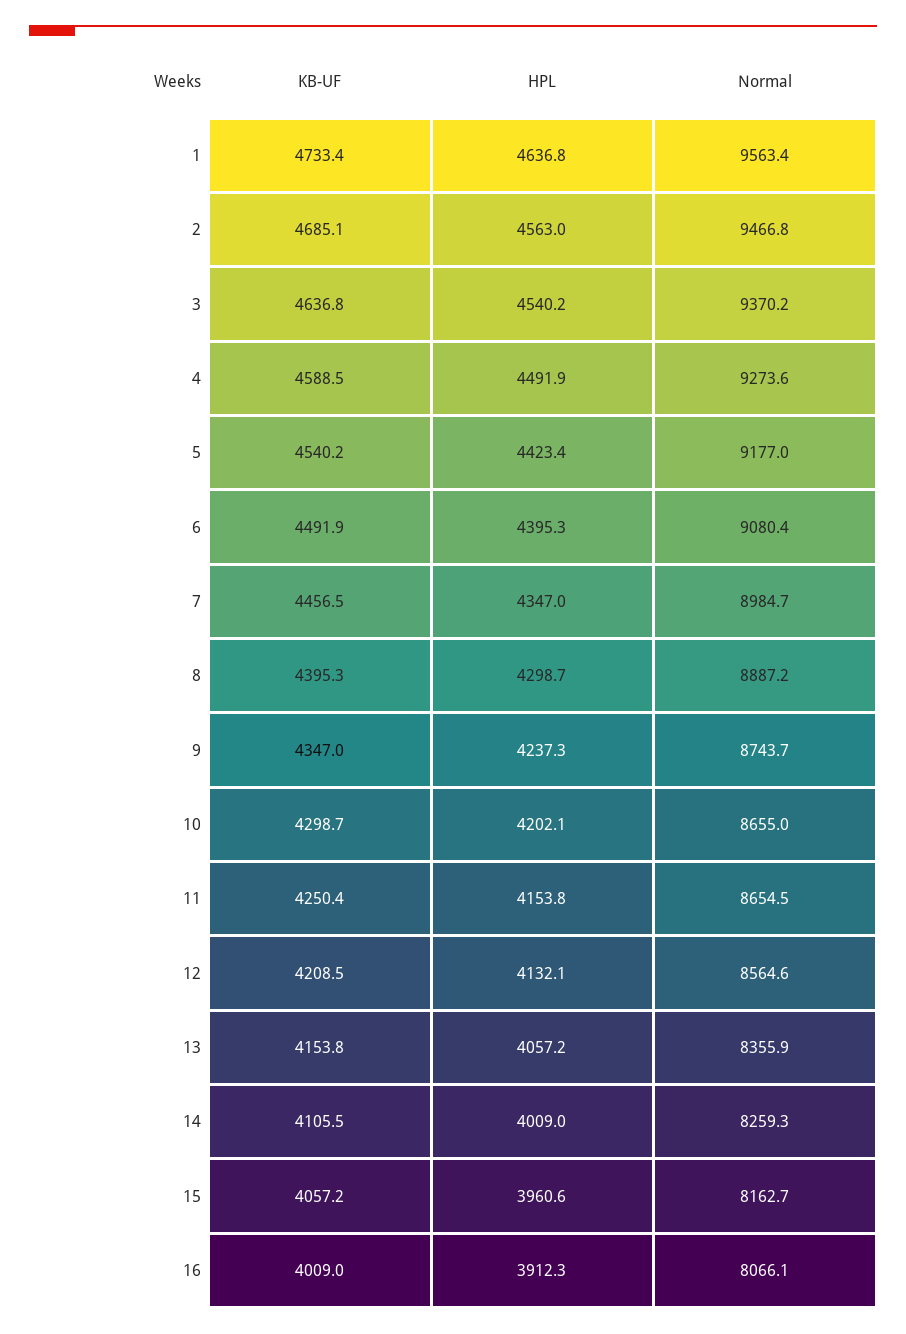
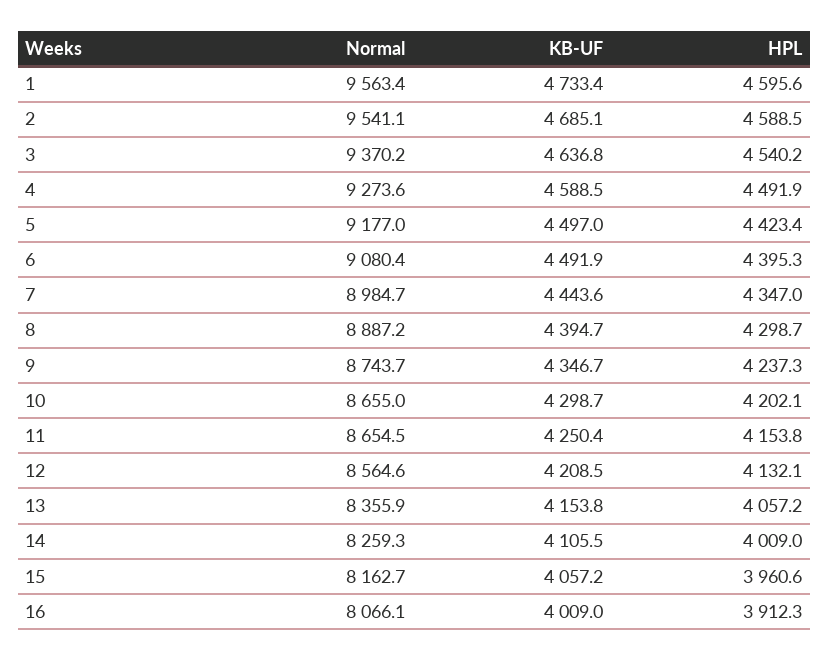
  {
    "KB-UF": {
      "1": 4733.4,
      "2": 4685.1,
      "3": 4636.8,
      "4": 4588.5,
-     "5": 4540.2,
+     "5": 4497,
      "6": 4491.9,
-     "7": 4456.5,
+     "7": 4443.6,
-     "8": 4395.3,
+     "8": 4394.7,
-     "9": 4347,
+     "9": 4346.7,
      "10": 4298.7,
      "11": 4250.4,
      "12": 4208.5,
      "13": 4153.8,
      "14": 4105.5,
      "15": 4057.2,
      "16": 4009
    },
    "HPL": {
-     "1": 4636.8,
+     "1": 4595.6,
-     "2": 4563,
+     "2": 4588.5,
      "3": 4540.2,
      "4": 4491.9,
      "5": 4423.4,
      "6": 4395.3,
      "7": 4347,
      "8": 4298.7,
      "9": 4237.3,
      "10": 4202.1,
      "11": 4153.8,
      "12": 4132.1,
      "13": 4057.2,
      "14": 4009,
      "15": 3960.6,
      "16": 3912.3
    },
    "Normal": {
      "1": 9563.4,
-     "2": 9466.8,
+     "2": 9541.1,
      "3": 9370.2,
      "4": 9273.6,
      "5": 9177,
      "6": 9080.4,
      "7": 8984.7,
      "8": 8887.2,
      "9": 8743.7,
      "10": 8655,
      "11": 8654.5,
      "12": 8564.6,
      "13": 8355.9,
      "14": 8259.3,
      "15": 8162.7,
      "16": 8066.1
    }
  }

